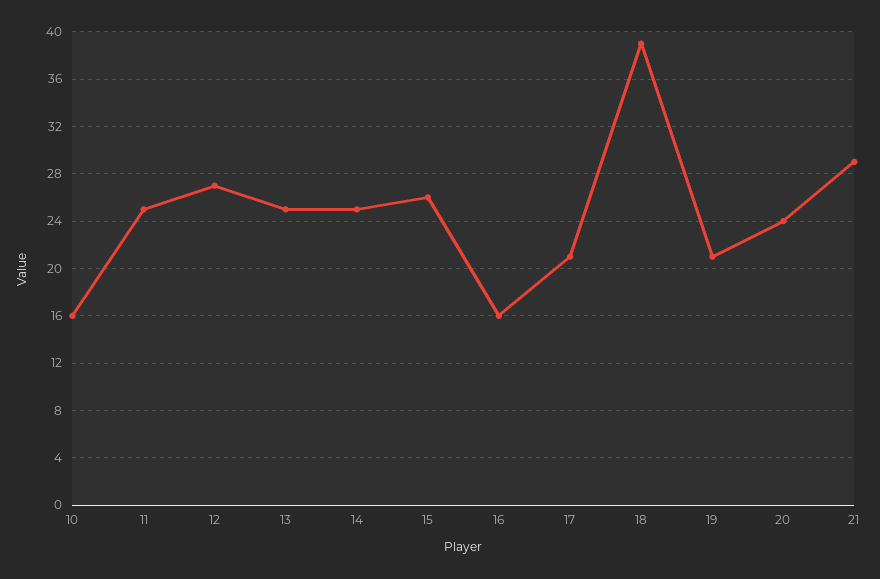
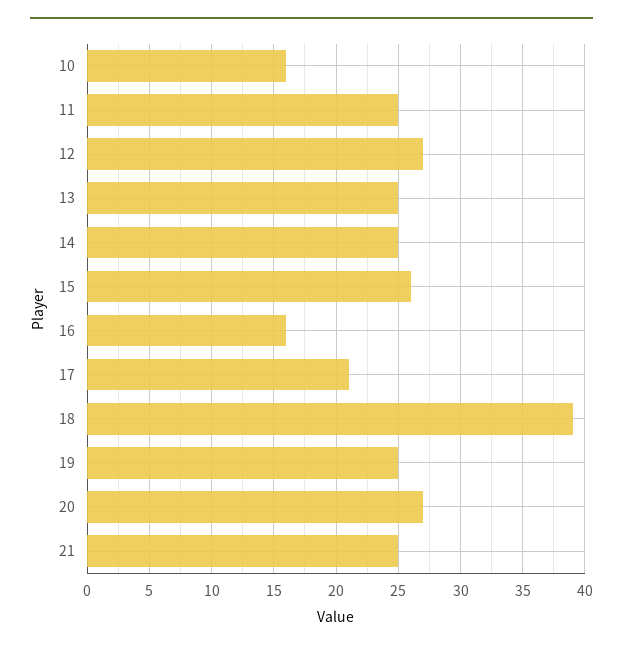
  {
    "10": 16,
    "11": 25,
    "12": 27,
    "13": 25,
    "14": 25,
    "15": 26,
    "16": 16,
    "17": 21,
    "18": 39,
-   "19": 21,
+   "19": 25,
-   "20": 24,
+   "20": 27,
-   "21": 29
+   "21": 25
  }

